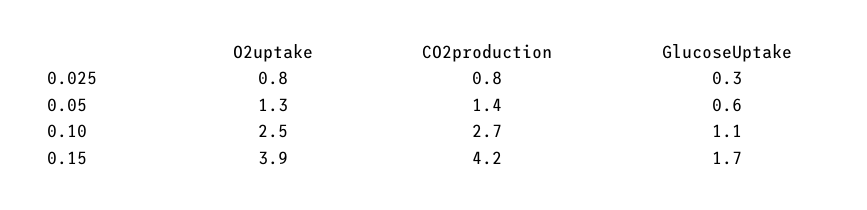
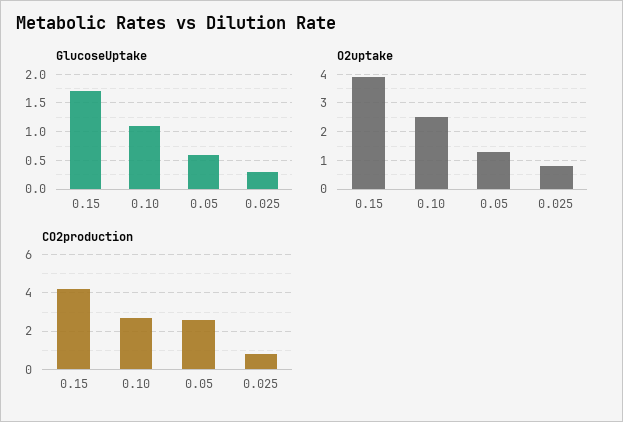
  {
    "O2uptake": {
      "0.025": 0.8,
      "0.05": 1.3,
      "0.10": 2.5,
      "0.15": 3.9
    },
    "CO2production": {
      "0.025": 0.8,
-     "0.05": 1.4,
+     "0.05": 2.5,
      "0.10": 2.7,
      "0.15": 4.2
    },
    "GlucoseUptake": {
      "0.025": 0.3,
      "0.05": 0.6,
      "0.10": 1.1,
      "0.15": 1.7
    }
  }

